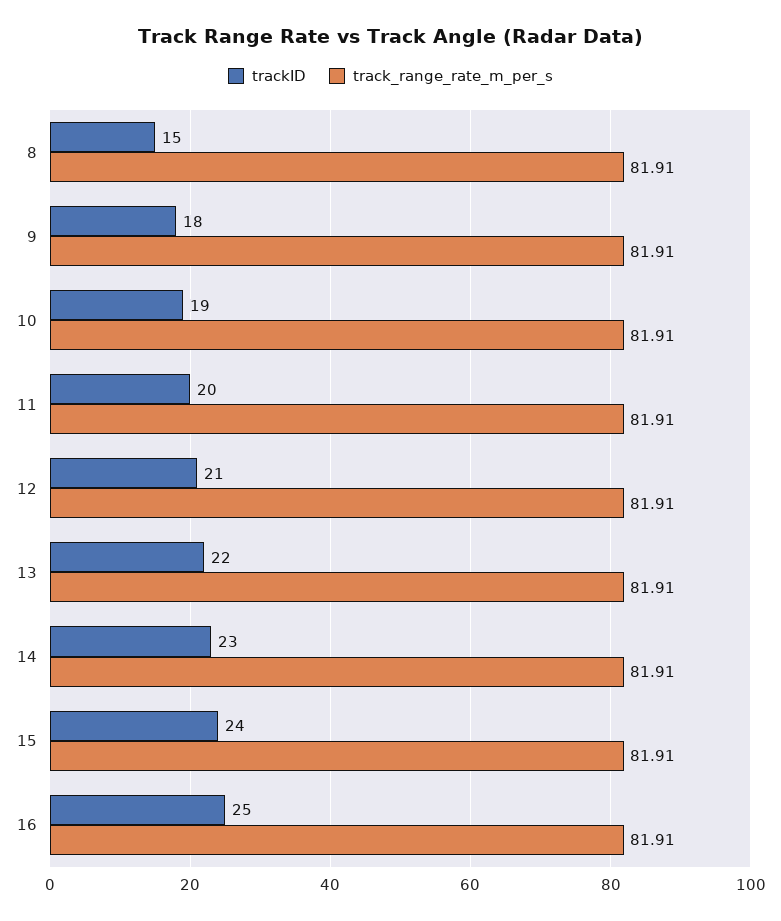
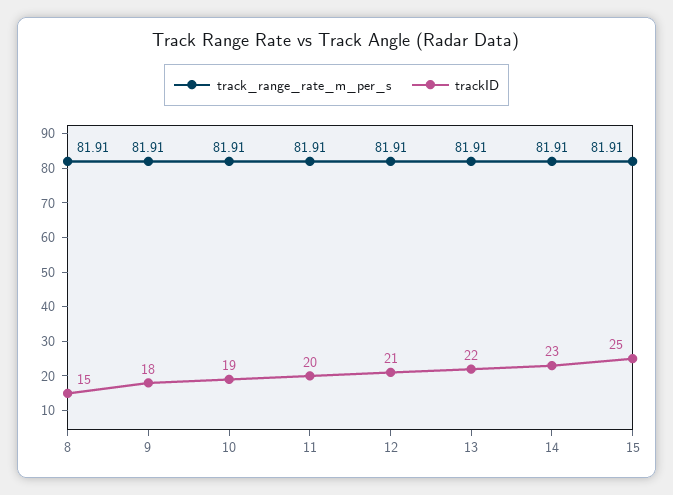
  {
    "trackID": {
      "8": 15,
      "9": 18,
      "10": 19,
      "11": 20,
      "12": 21,
      "13": 22,
      "14": 23,
-     "15": 24,
+     "15": 25
-     "16": 25
    },
    "track_range_rate_m_per_s": {
      "8": 81.91,
      "9": 81.91,
      "10": 81.91,
      "11": 81.91,
      "12": 81.91,
      "13": 81.91,
      "14": 81.91,
-     "15": 81.91,
+     "15": 81.91
-     "16": 81.91
    }
  }

